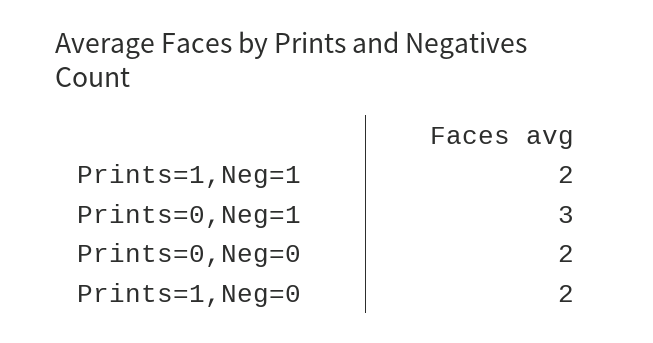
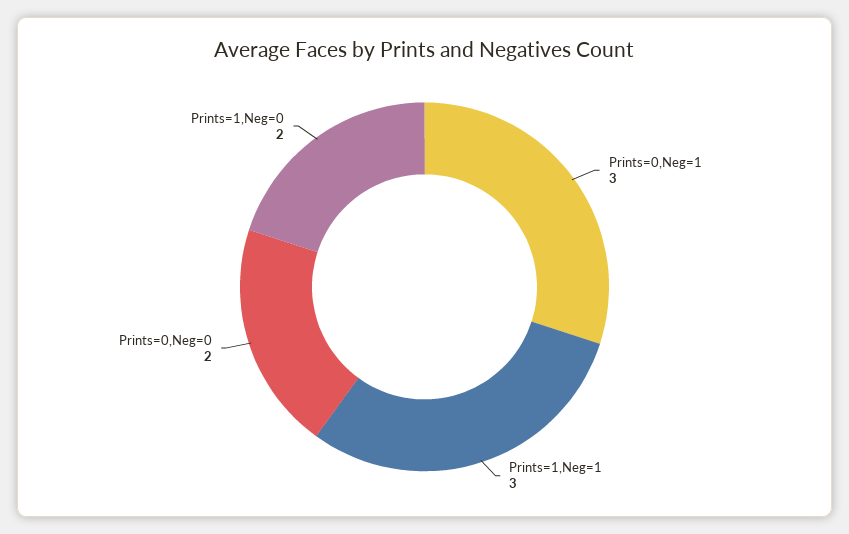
  {
-   "Prints=1,Neg=1": 2,
+   "Prints=1,Neg=1": 3,
    "Prints=0,Neg=1": 3,
    "Prints=0,Neg=0": 2,
    "Prints=1,Neg=0": 2
  }

